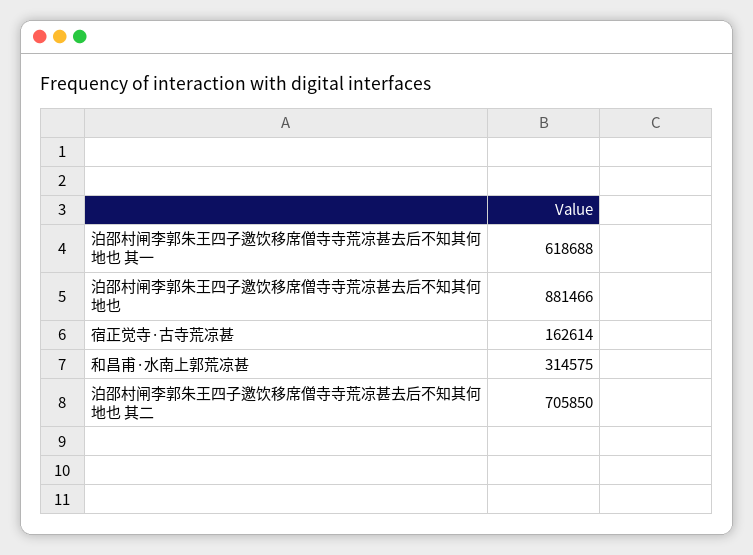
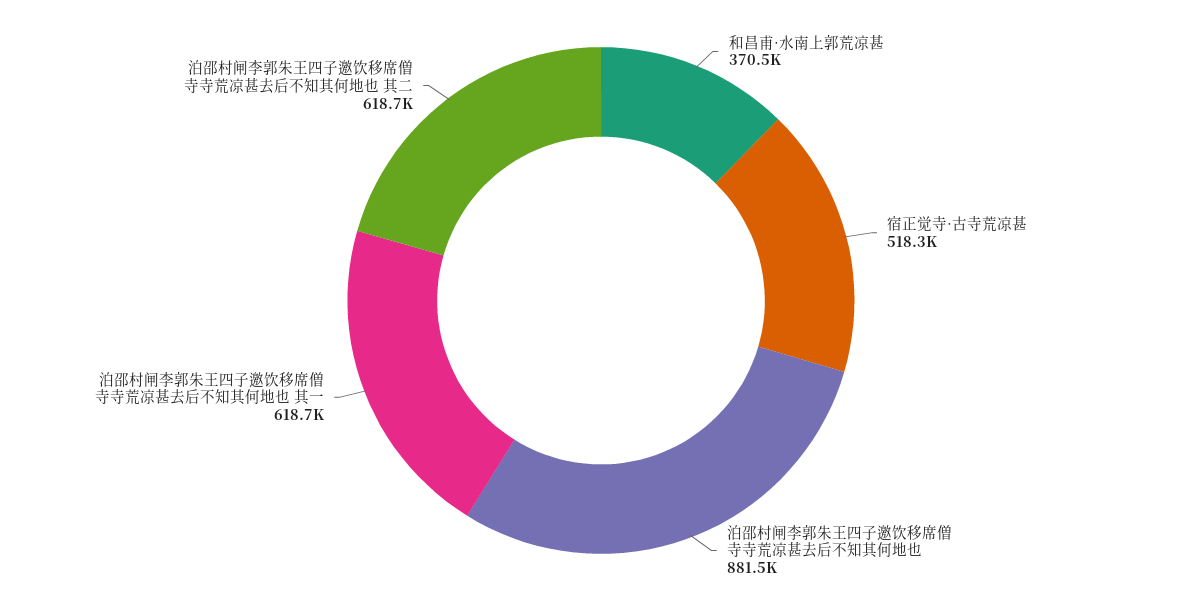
  {
    "泊邵村闸李郭朱王四子邀饮移席僧寺寺荒凉甚去后不知其何地也 其一": 618688,
    "泊邵村闸李郭朱王四子邀饮移席僧寺寺荒凉甚去后不知其何地也": 881466,
-   "宿正觉寺·古寺荒凉甚": 162614,
+   "宿正觉寺·古寺荒凉甚": 518300,
-   "和昌甫·水南上郭荒凉甚": 314575,
+   "和昌甫·水南上郭荒凉甚": 370500,
-   "泊邵村闸李郭朱王四子邀饮移席僧寺寺荒凉甚去后不知其何地也 其二": 705850
+   "泊邵村闸李郭朱王四子邀饮移席僧寺寺荒凉甚去后不知其何地也 其二": 618700
  }

